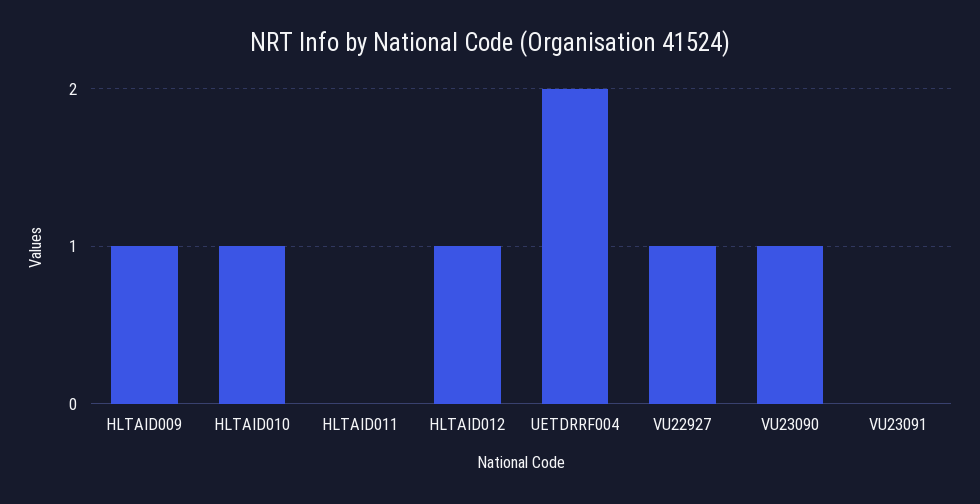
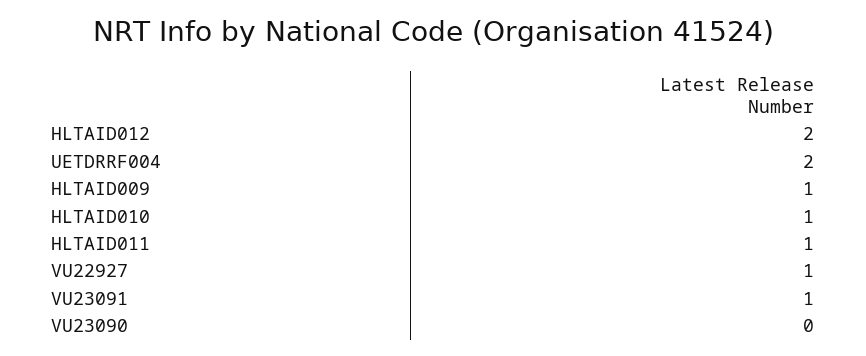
  {
    "HLTAID009": 1,
    "HLTAID010": 1,
-   "HLTAID011": 0,
+   "HLTAID011": 1,
-   "HLTAID012": 1,
+   "HLTAID012": 2,
    "UETDRRF004": 2,
    "VU22927": 1,
-   "VU23090": 1,
+   "VU23090": 0,
-   "VU23091": 0
+   "VU23091": 1
  }

